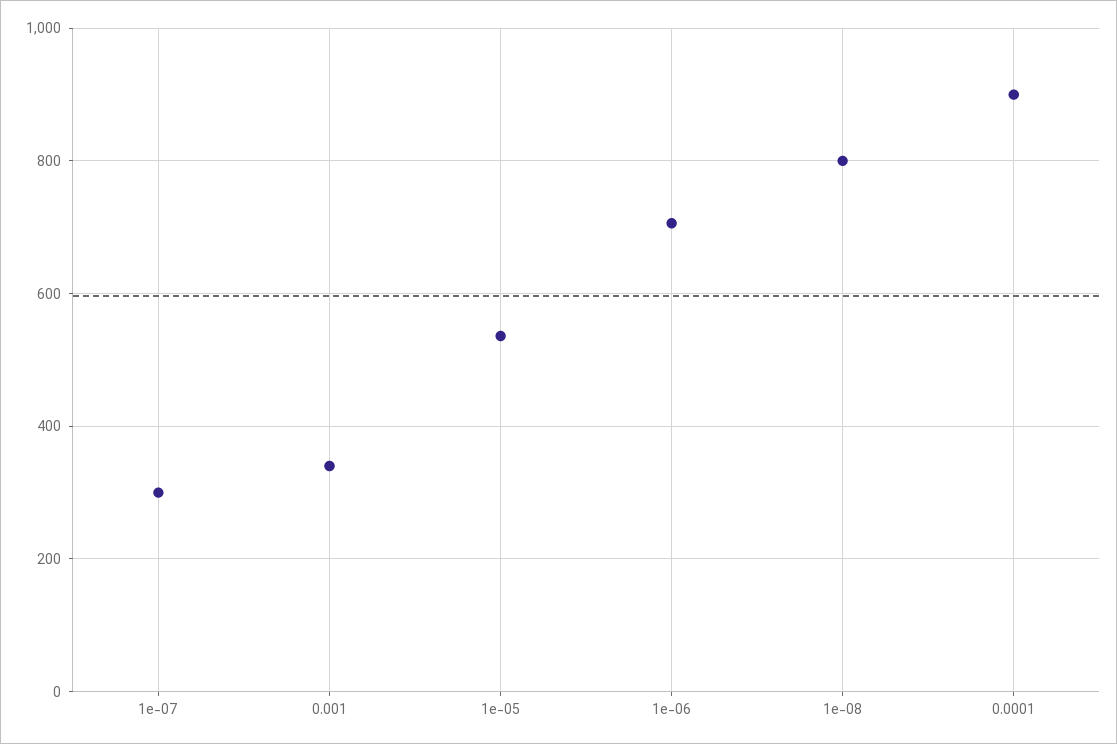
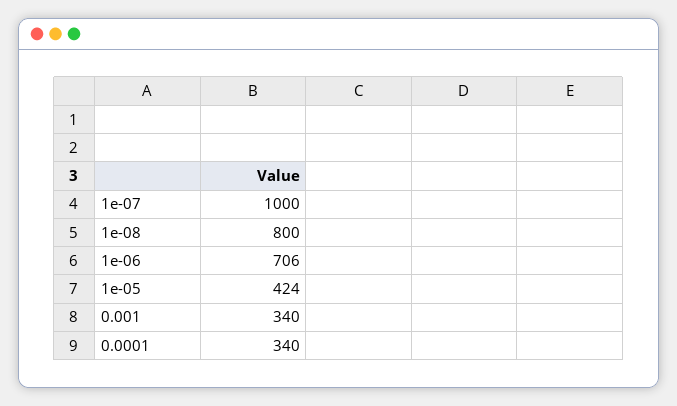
  {
-   "1e-07": 300,
+   "1e-07": 1000,
    "0.001": 340,
-   "1e-05": 540,
+   "1e-05": 424,
    "1e-06": 706,
    "1e-08": 800,
-   "0.0001": 900
+   "0.0001": 340
  }

